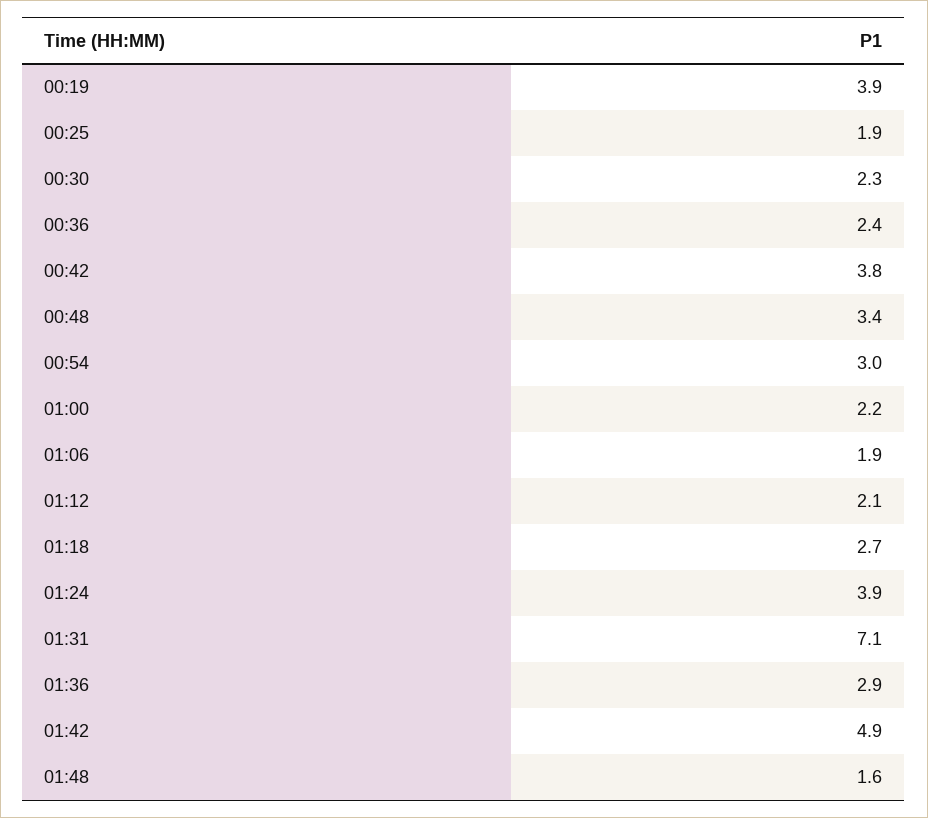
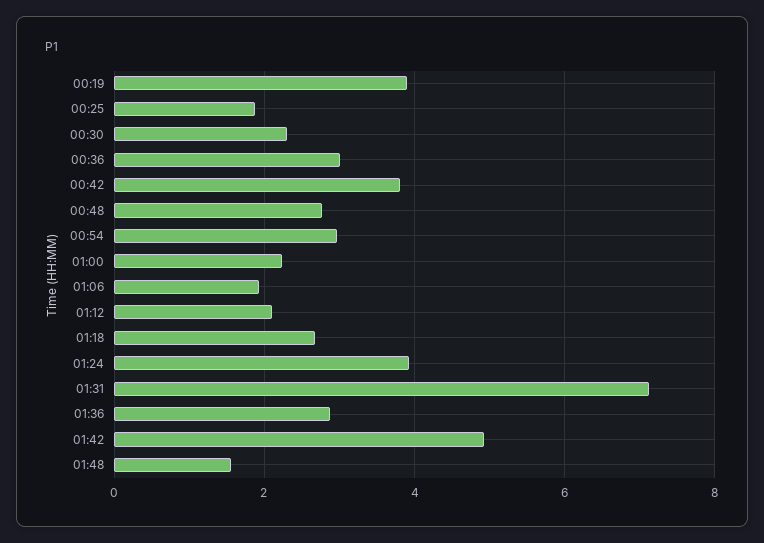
  {
    "00:19": 3.9,
    "00:25": 1.9,
    "00:30": 2.3,
-   "00:36": 2.4,
+   "00:36": 3,
    "00:42": 3.8,
-   "00:48": 3.4,
+   "00:48": 2.8,
    "00:54": 3,
    "01:00": 2.2,
    "01:06": 1.9,
    "01:12": 2.1,
    "01:18": 2.7,
    "01:24": 3.9,
    "01:31": 7.1,
    "01:36": 2.9,
    "01:42": 4.9,
    "01:48": 1.6
  }

